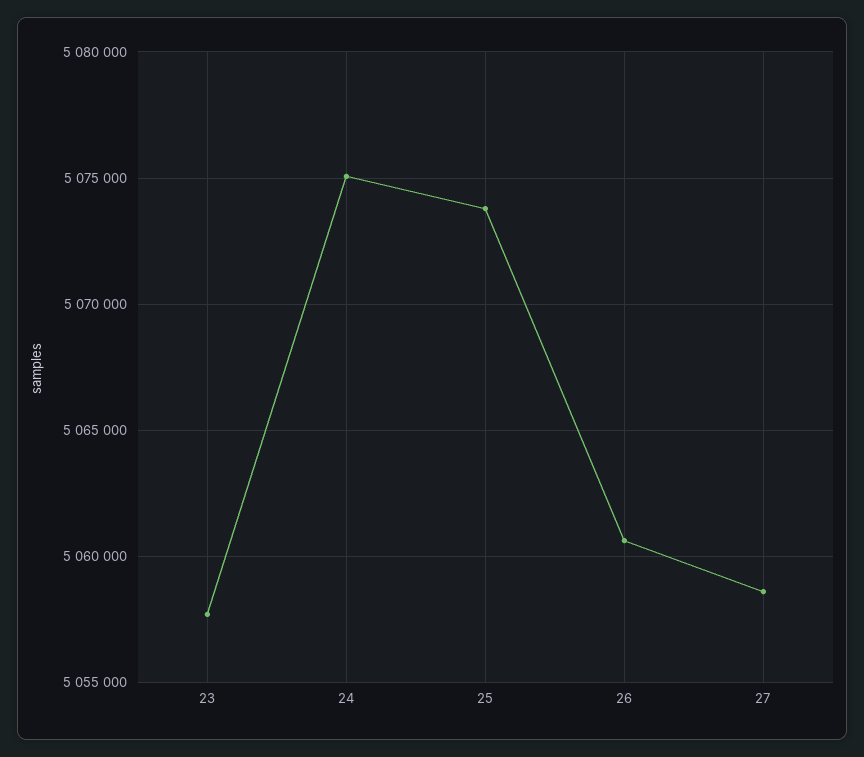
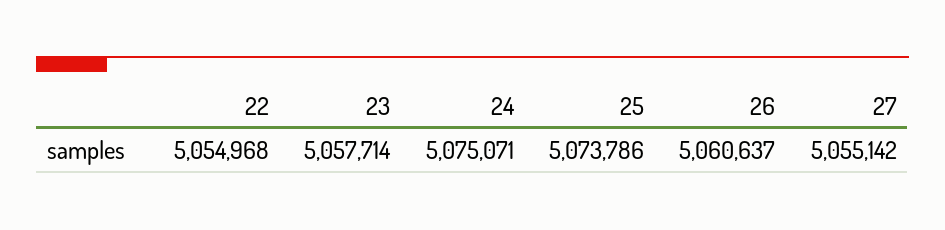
  {
    "23": 5057714,
    "24": 5075071,
    "25": 5073786,
    "26": 5060637,
-   "27": 5058500
+   "27": 5055142,
+   "22": 5054968
  }

